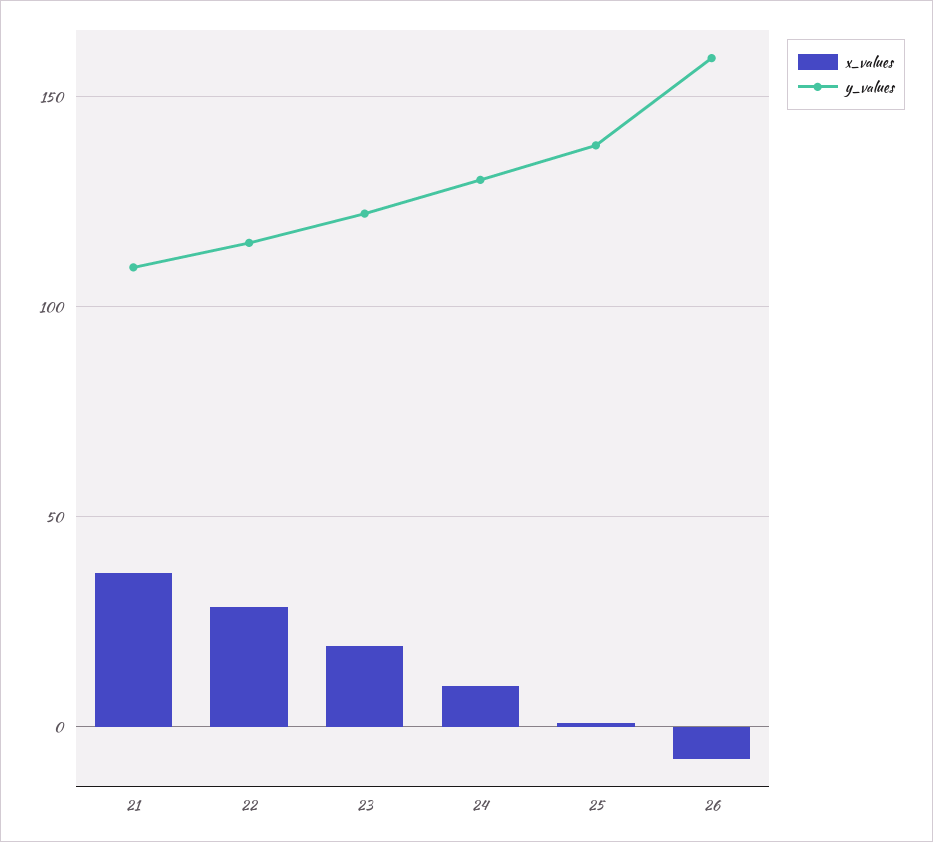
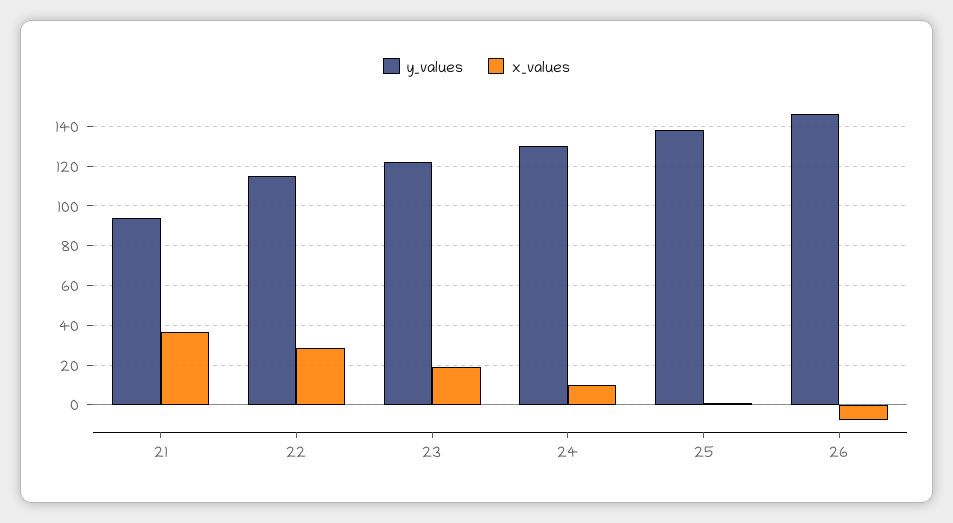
  {
    "x_values": {
      "21": 35,
      "22": 30,
      "23": 20,
      "24": 10,
      "25": 0,
      "26": -10
    },
    "y_values": {
-     "21": 110,
+     "21": 95,
      "22": 115,
      "23": 120,
      "24": 130,
      "25": 140,
-     "26": 160
+     "26": 145
    }
  }

